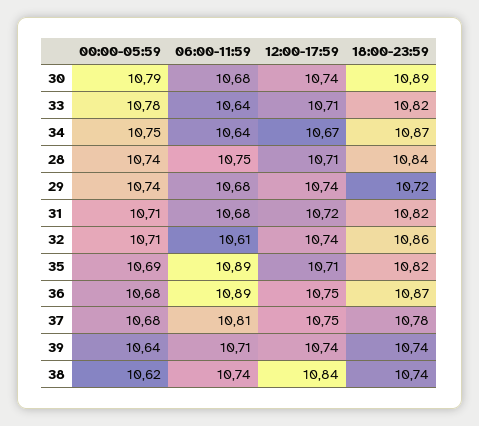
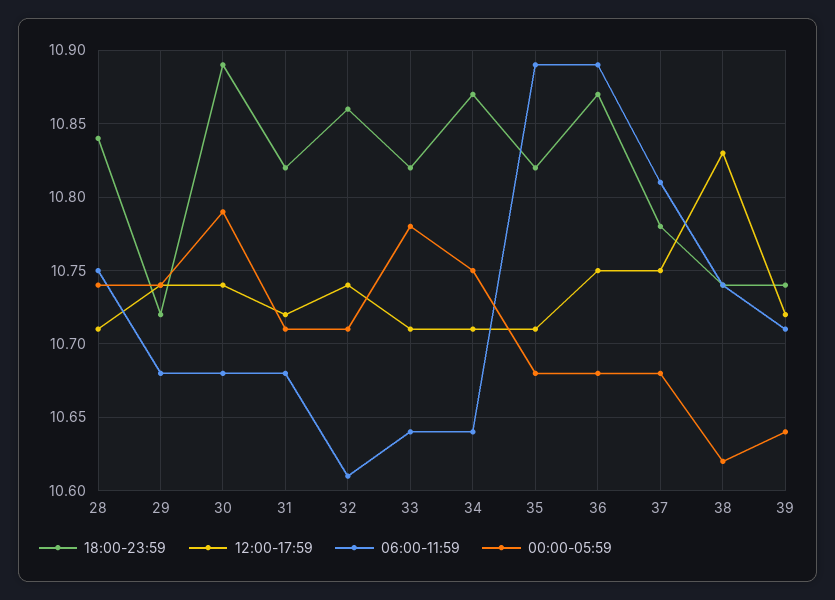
  {
    "00:00-05:59": {
      "30": 10.79,
      "33": 10.78,
      "34": 10.75,
      "28": 10.74,
      "29": 10.74,
      "31": 10.71,
      "32": 10.71,
-     "35": 10.69,
+     "35": 10.68,
      "36": 10.68,
      "37": 10.68,
      "39": 10.64,
      "38": 10.62
    },
    "06:00-11:59": {
      "30": 10.68,
      "33": 10.64,
      "34": 10.64,
      "28": 10.75,
      "29": 10.68,
      "31": 10.68,
      "32": 10.61,
      "35": 10.89,
      "36": 10.89,
      "37": 10.81,
      "39": 10.71,
      "38": 10.74
    },
    "12:00-17:59": {
      "30": 10.74,
      "33": 10.71,
-     "34": 10.67,
+     "34": 10.71,
      "28": 10.71,
      "29": 10.74,
      "31": 10.72,
      "32": 10.74,
      "35": 10.71,
      "36": 10.75,
      "37": 10.75,
-     "39": 10.74,
+     "39": 10.72,
-     "38": 10.84
+     "38": 10.83
    },
    "18:00-23:59": {
      "30": 10.89,
      "33": 10.82,
      "34": 10.87,
      "28": 10.84,
      "29": 10.72,
      "31": 10.82,
      "32": 10.86,
      "35": 10.82,
      "36": 10.87,
      "37": 10.78,
      "39": 10.74,
      "38": 10.74
    }
  }

